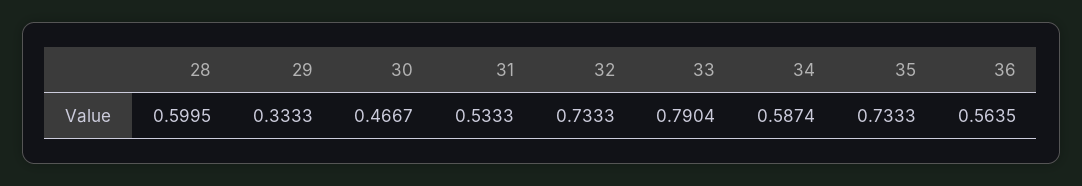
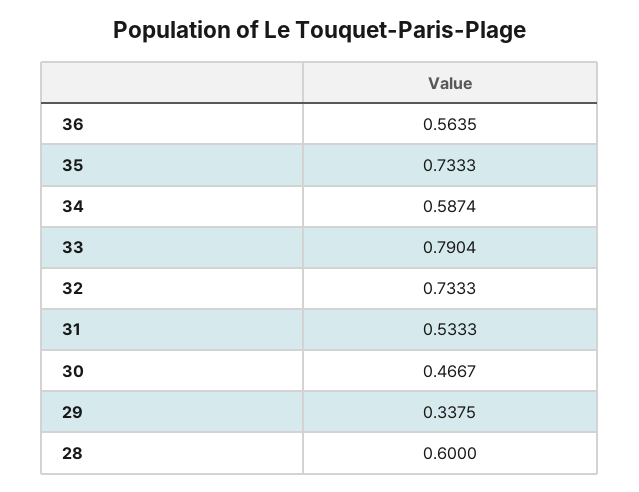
  {
-   "28": 0.5995,
+   "28": 0.6,
-   "29": 0.3333,
+   "29": 0.3375,
    "30": 0.4667,
    "31": 0.5333,
    "32": 0.7333,
    "33": 0.7904,
    "34": 0.5874,
    "35": 0.7333,
    "36": 0.5635
  }

